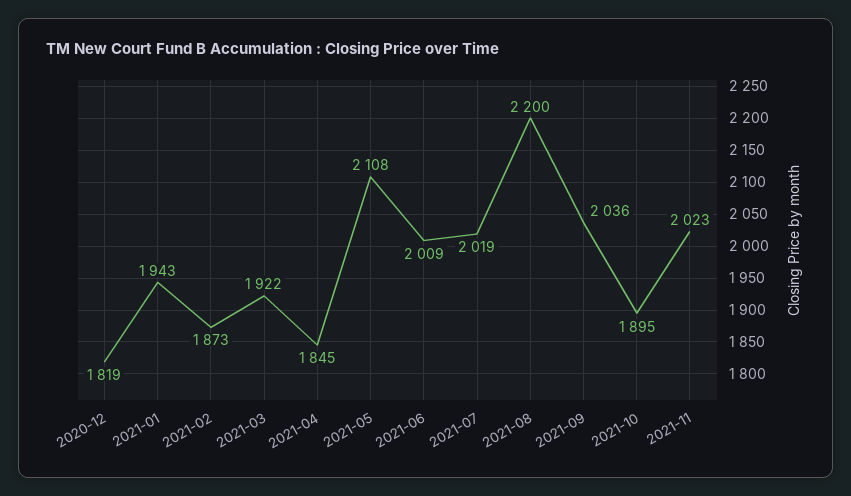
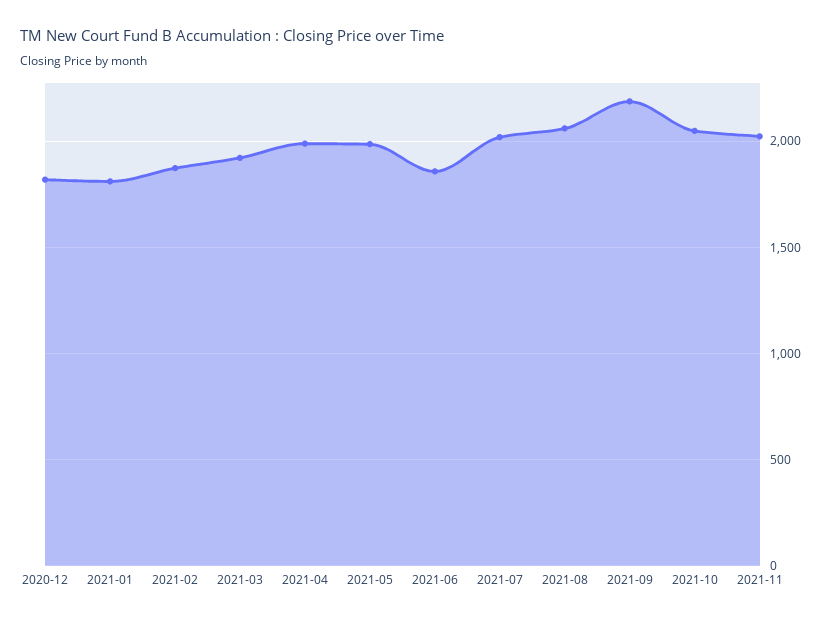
  {
    "2020-12": 1819,
-   "2021-01": 1943,
+   "2021-01": 1800,
    "2021-02": 1873,
    "2021-03": 1922,
-   "2021-04": 1845,
+   "2021-04": 2000,
-   "2021-05": 2108,
+   "2021-05": 2000,
-   "2021-06": 2009,
+   "2021-06": 1850,
    "2021-07": 2019,
-   "2021-08": 2200,
+   "2021-08": 2050,
-   "2021-09": 2036,
+   "2021-09": 2200,
-   "2021-10": 1895,
+   "2021-10": 2050,
    "2021-11": 2023
  }

